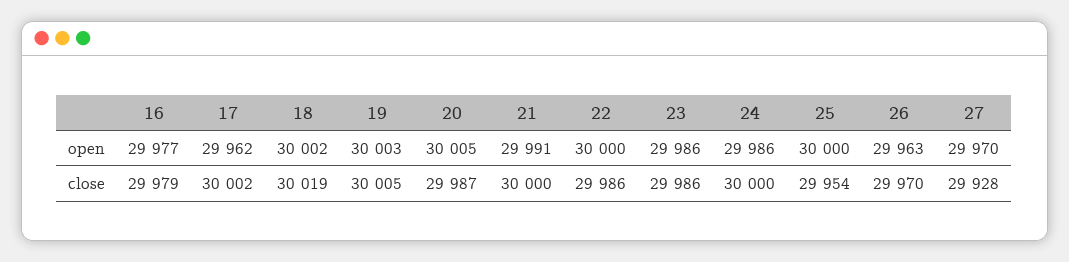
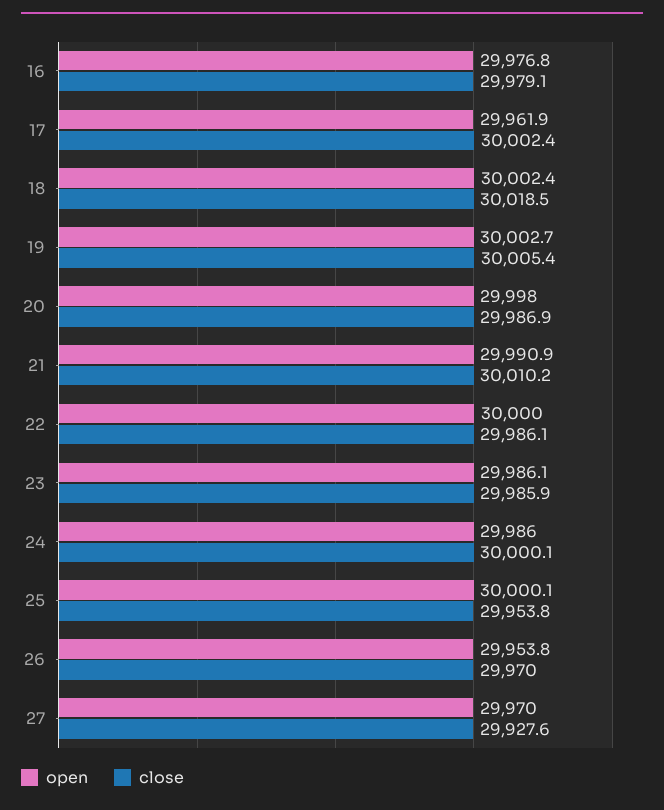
  {
    "open": {
      "16": 29976.8,
      "17": 29961.9,
      "18": 30002.4,
      "19": 30002.7,
-     "20": 30005,
+     "20": 29998,
      "21": 29990.9,
      "22": 30000,
      "23": 29986.1,
      "24": 29986,
      "25": 30000.1,
-     "26": 29963,
+     "26": 29953.8,
      "27": 29970
    },
    "close": {
      "16": 29979.1,
      "17": 30002.4,
      "18": 30018.5,
      "19": 30005.4,
      "20": 29986.9,
-     "21": 30000,
+     "21": 30010.2,
      "22": 29986.1,
      "23": 29985.9,
      "24": 30000.1,
      "25": 29953.8,
      "26": 29970,
      "27": 29927.6
    }
  }

